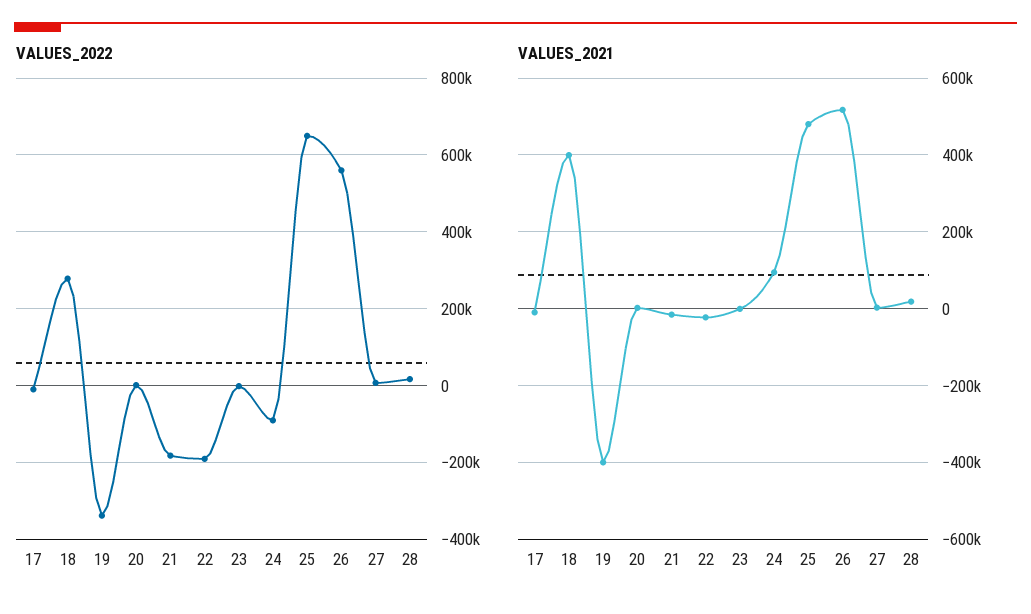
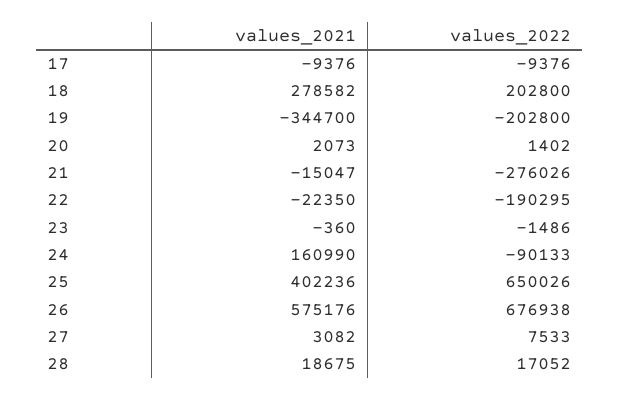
  {
    "VALUES_2022": {
      "17": -9376,
-     "18": 280000,
+     "18": 202800,
-     "19": -340000,
+     "19": -202800,
      "20": 1402,
-     "21": -180000,
+     "21": -276026,
      "22": -190295,
      "23": -1486,
      "24": -90133,
      "25": 650026,
-     "26": 560000,
+     "26": 676938,
      "27": 7533,
      "28": 17052
    },
    "VALUES_2021": {
      "17": -9376,
-     "18": 400000,
+     "18": 278582,
-     "19": -400000,
+     "19": -344700,
      "20": 2073,
      "21": -15047,
      "22": -22350,
      "23": -360,
-     "24": 100000,
+     "24": 160990,
-     "25": 480000,
+     "25": 402236,
-     "26": 520000,
+     "26": 575176,
      "27": 3082,
      "28": 18675
    }
  }

